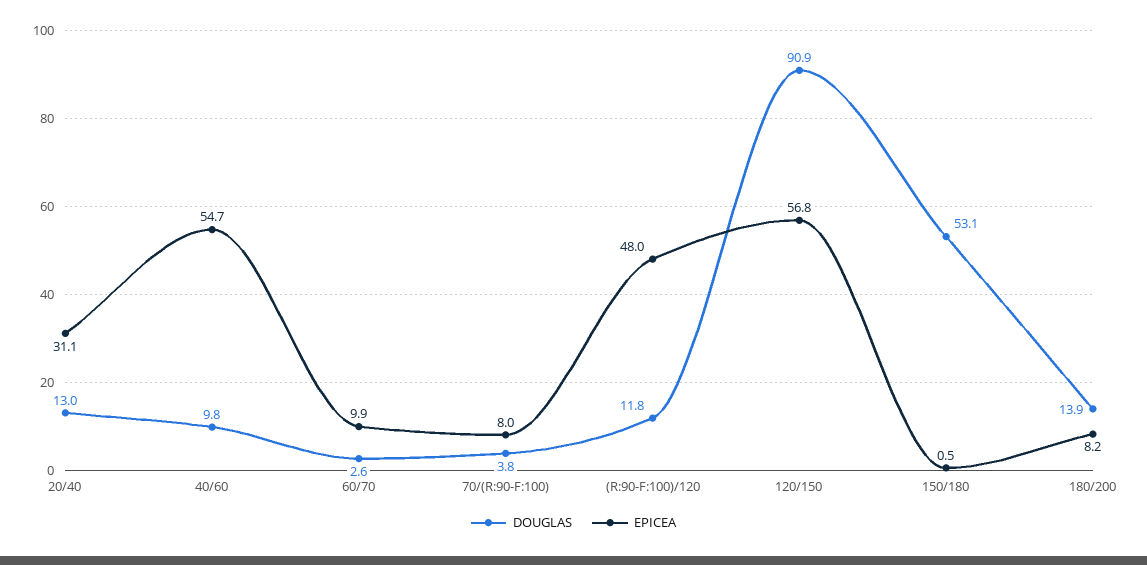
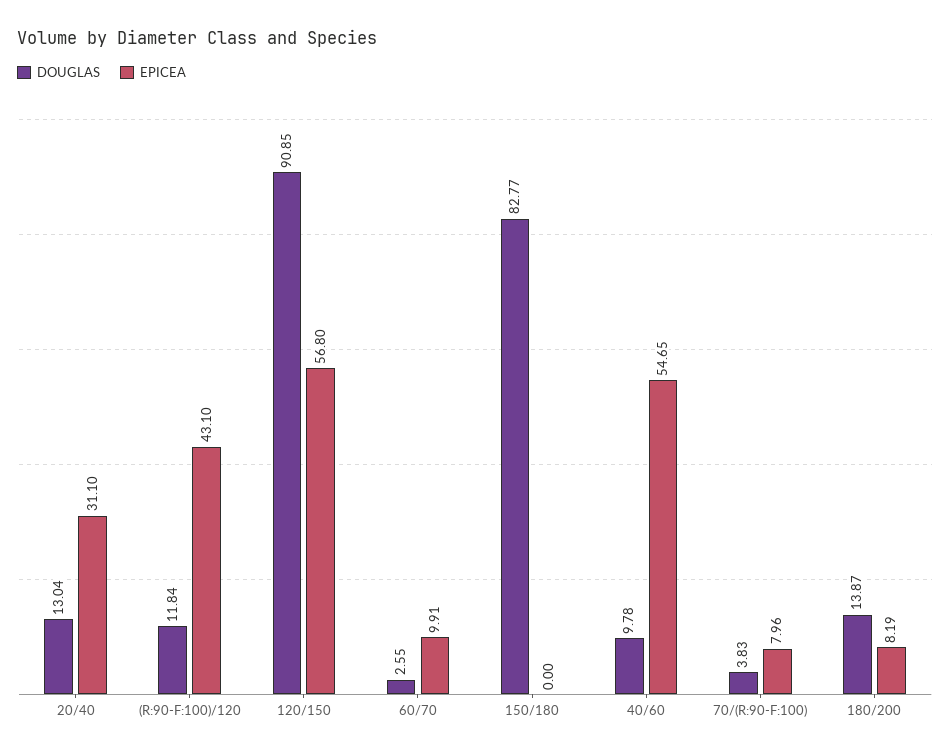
  {
    "DOUGLAS": {
      "20/40": 13.04,
      "40/60": 9.78,
      "60/70": 2.55,
      "70/(R:90-F:100)": 3.83,
      "(R:90-F:100)/120": 11.84,
      "120/150": 90.85,
-     "150/180": 53.1,
+     "150/180": 82.77,
      "180/200": 13.87
    },
    "EPICEA": {
      "20/40": 31.1,
      "40/60": 54.65,
      "60/70": 9.91,
      "70/(R:90-F:100)": 7.96,
-     "(R:90-F:100)/120": 48,
+     "(R:90-F:100)/120": 43.1,
      "120/150": 56.8,
-     "150/180": 0.5,
+     "150/180": 0,
      "180/200": 8.19
    }
  }

